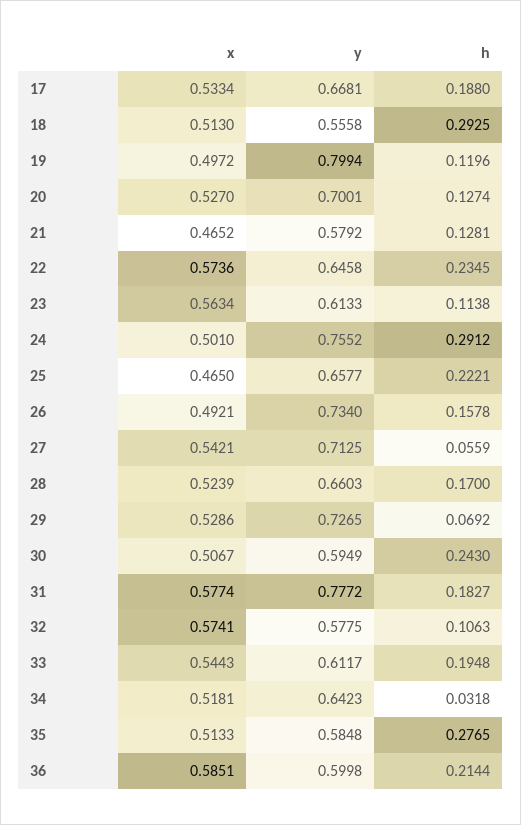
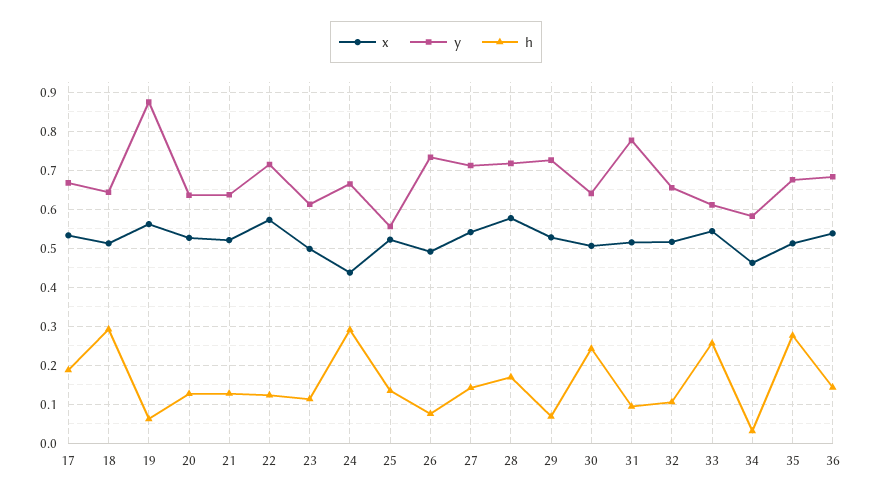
  {
    "x": {
      "17": 0.5334,
      "18": 0.513,
-     "19": 0.4972,
+     "19": 0.56,
      "20": 0.527,
-     "21": 0.4652,
+     "21": 0.52,
      "22": 0.5736,
-     "23": 0.5634,
+     "23": 0.5,
-     "24": 0.501,
+     "24": 0.44,
-     "25": 0.465,
+     "25": 0.52,
      "26": 0.4921,
      "27": 0.5421,
-     "28": 0.5239,
+     "28": 0.58,
      "29": 0.5286,
      "30": 0.5067,
-     "31": 0.5774,
+     "31": 0.52,
-     "32": 0.5741,
+     "32": 0.52,
      "33": 0.5443,
-     "34": 0.5181,
+     "34": 0.46,
      "35": 0.5133,
-     "36": 0.5851
+     "36": 0.54
    },
    "y": {
      "17": 0.6681,
-     "18": 0.5558,
+     "18": 0.64,
-     "19": 0.7994,
+     "19": 0.88,
-     "20": 0.7001,
+     "20": 0.64,
-     "21": 0.5792,
+     "21": 0.64,
-     "22": 0.6458,
+     "22": 0.72,
      "23": 0.6133,
-     "24": 0.7552,
+     "24": 0.66,
-     "25": 0.6577,
+     "25": 0.56,
      "26": 0.734,
      "27": 0.7125,
-     "28": 0.6603,
+     "28": 0.72,
      "29": 0.7265,
-     "30": 0.5949,
+     "30": 0.64,
      "31": 0.7772,
-     "32": 0.5775,
+     "32": 0.66,
      "33": 0.6117,
-     "34": 0.6423,
+     "34": 0.58,
-     "35": 0.5848,
+     "35": 0.68,
-     "36": 0.5998
+     "36": 0.68
    },
    "h": {
      "17": 0.188,
      "18": 0.2925,
-     "19": 0.1196,
+     "19": 0.06,
      "20": 0.1274,
      "21": 0.1281,
-     "22": 0.2345,
+     "22": 0.12,
      "23": 0.1138,
      "24": 0.2912,
-     "25": 0.2221,
+     "25": 0.14,
-     "26": 0.1578,
+     "26": 0.08,
-     "27": 0.0559,
+     "27": 0.14,
      "28": 0.17,
      "29": 0.0692,
      "30": 0.243,
-     "31": 0.1827,
+     "31": 0.1,
      "32": 0.1063,
-     "33": 0.1948,
+     "33": 0.26,
      "34": 0.0318,
      "35": 0.2765,
-     "36": 0.2144
+     "36": 0.14
    }
  }

